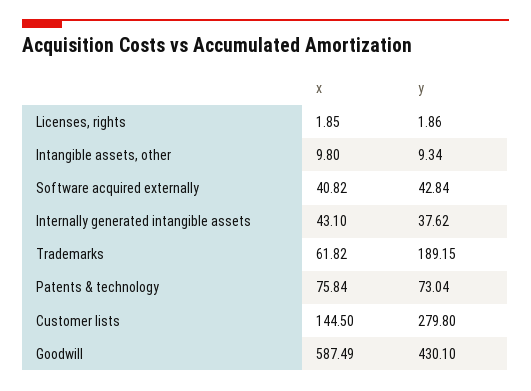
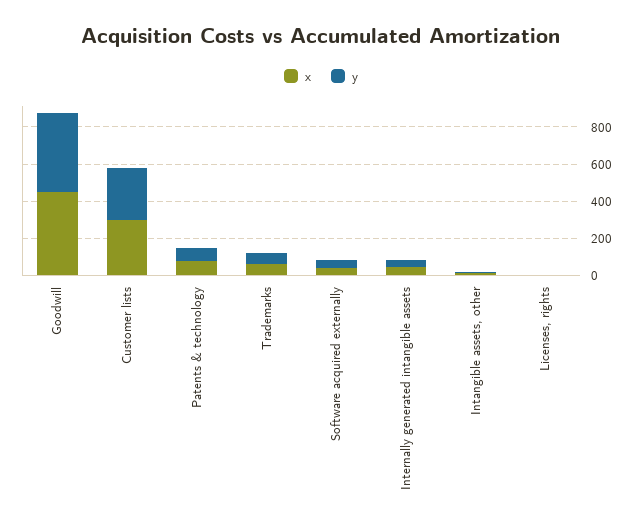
  {
    "x": {
      "Licenses, rights": 1.85,
      "Intangible assets, other": 9.8,
      "Software acquired externally": 40.82,
      "Internally generated intangible assets": 43.1,
      "Trademarks": 61.82,
      "Patents & technology": 75.84,
-     "Customer lists": 144.5,
+     "Customer lists": 300,
-     "Goodwill": 587.49
+     "Goodwill": 450
    },
    "y": {
      "Licenses, rights": 1.86,
      "Intangible assets, other": 9.34,
      "Software acquired externally": 42.84,
      "Internally generated intangible assets": 37.62,
-     "Trademarks": 189.15,
+     "Trademarks": 50,
      "Patents & technology": 73.04,
      "Customer lists": 279.8,
      "Goodwill": 430.1
    }
  }

